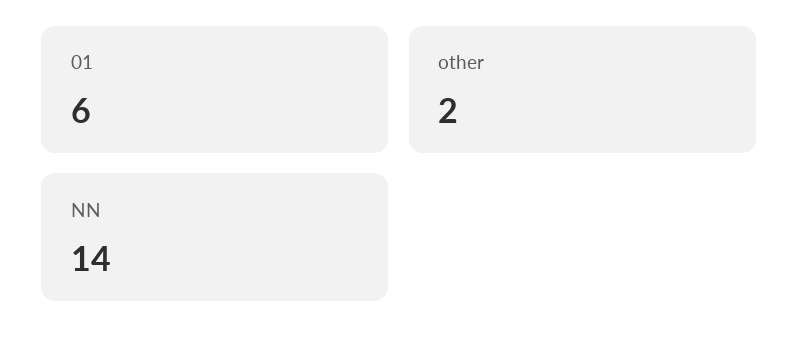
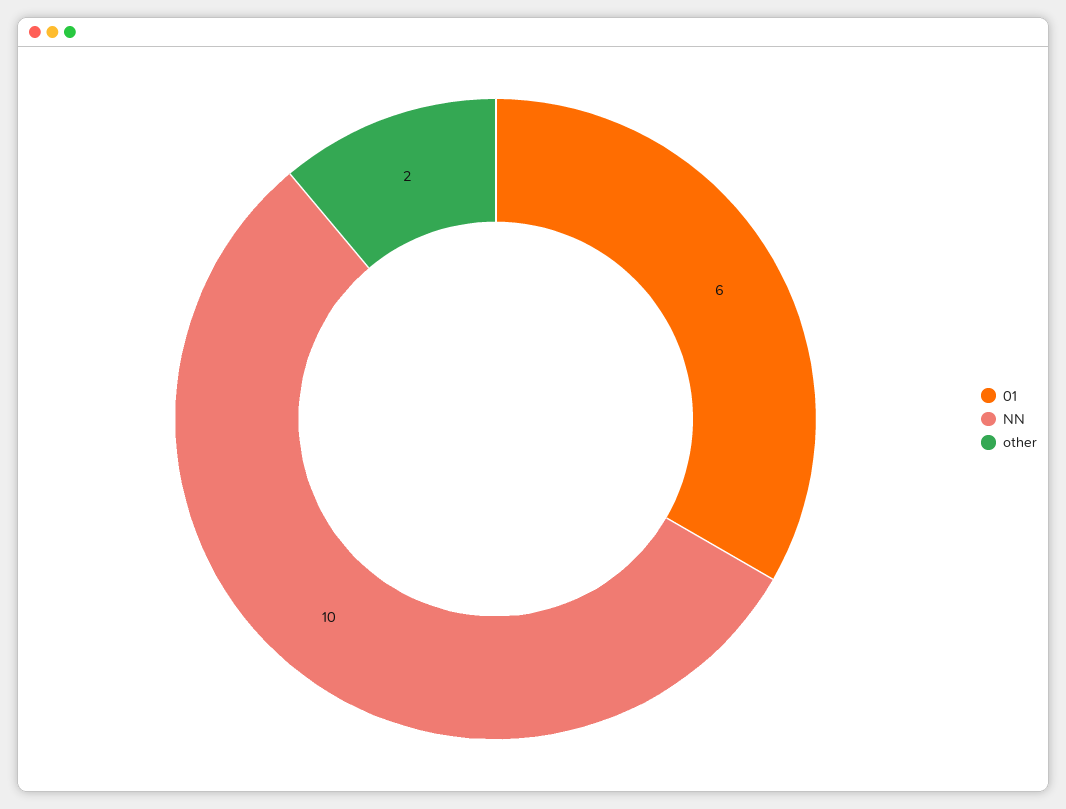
  {
    "01": 6,
    "other": 2,
-   "NN": 14
+   "NN": 10
  }

